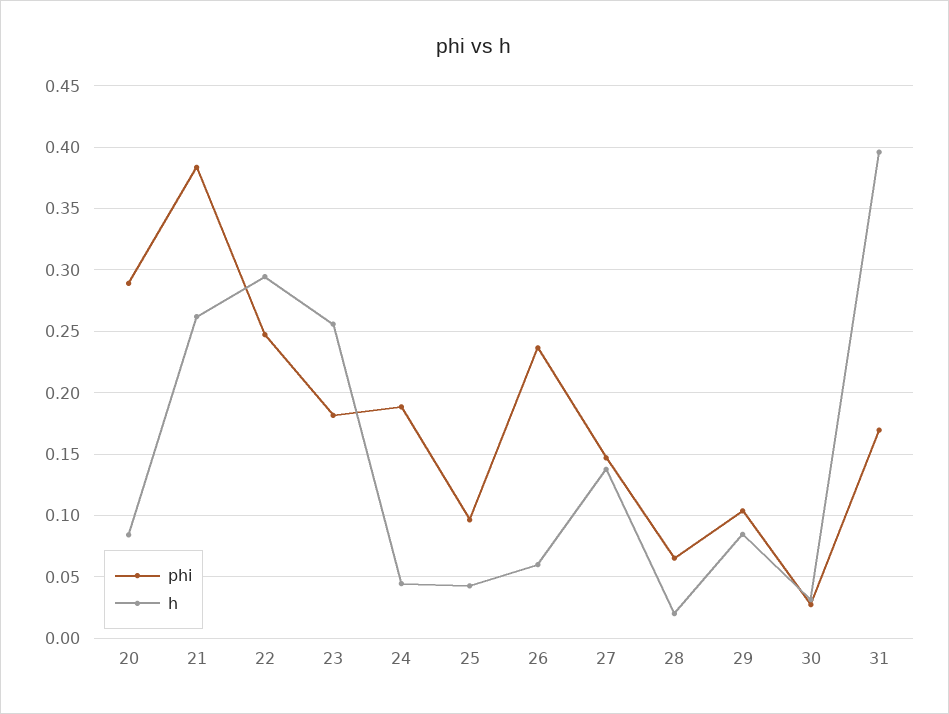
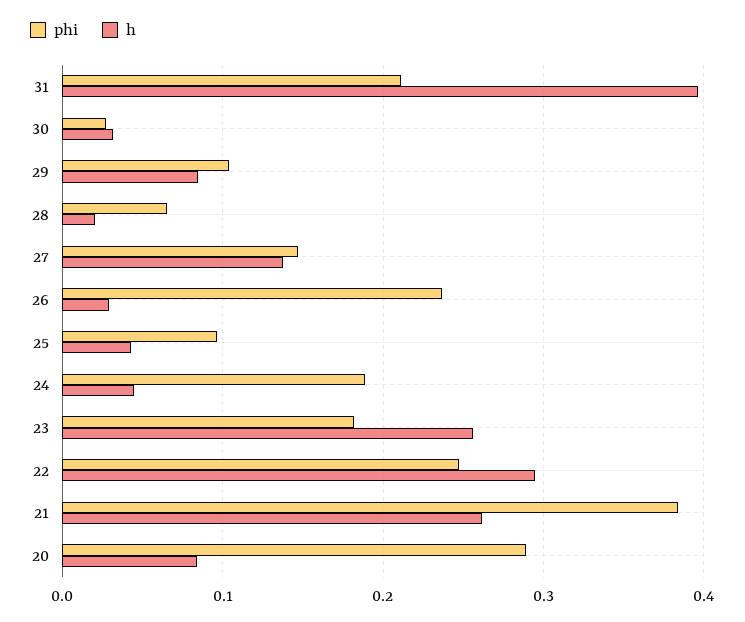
  {
    "phi": {
      "20": 0.29,
      "21": 0.385,
      "22": 0.245,
      "23": 0.18,
      "24": 0.19,
      "25": 0.095,
      "26": 0.235,
      "27": 0.145,
      "28": 0.065,
      "29": 0.105,
      "30": 0.025,
-     "31": 0.17
+     "31": 0.21
    },
    "h": {
      "20": 0.085,
      "21": 0.26,
      "22": 0.295,
      "23": 0.255,
      "24": 0.045,
      "25": 0.045,
-     "26": 0.06,
+     "26": 0.03,
      "27": 0.14,
      "28": 0.02,
      "29": 0.085,
      "30": 0.03,
      "31": 0.395
    }
  }

